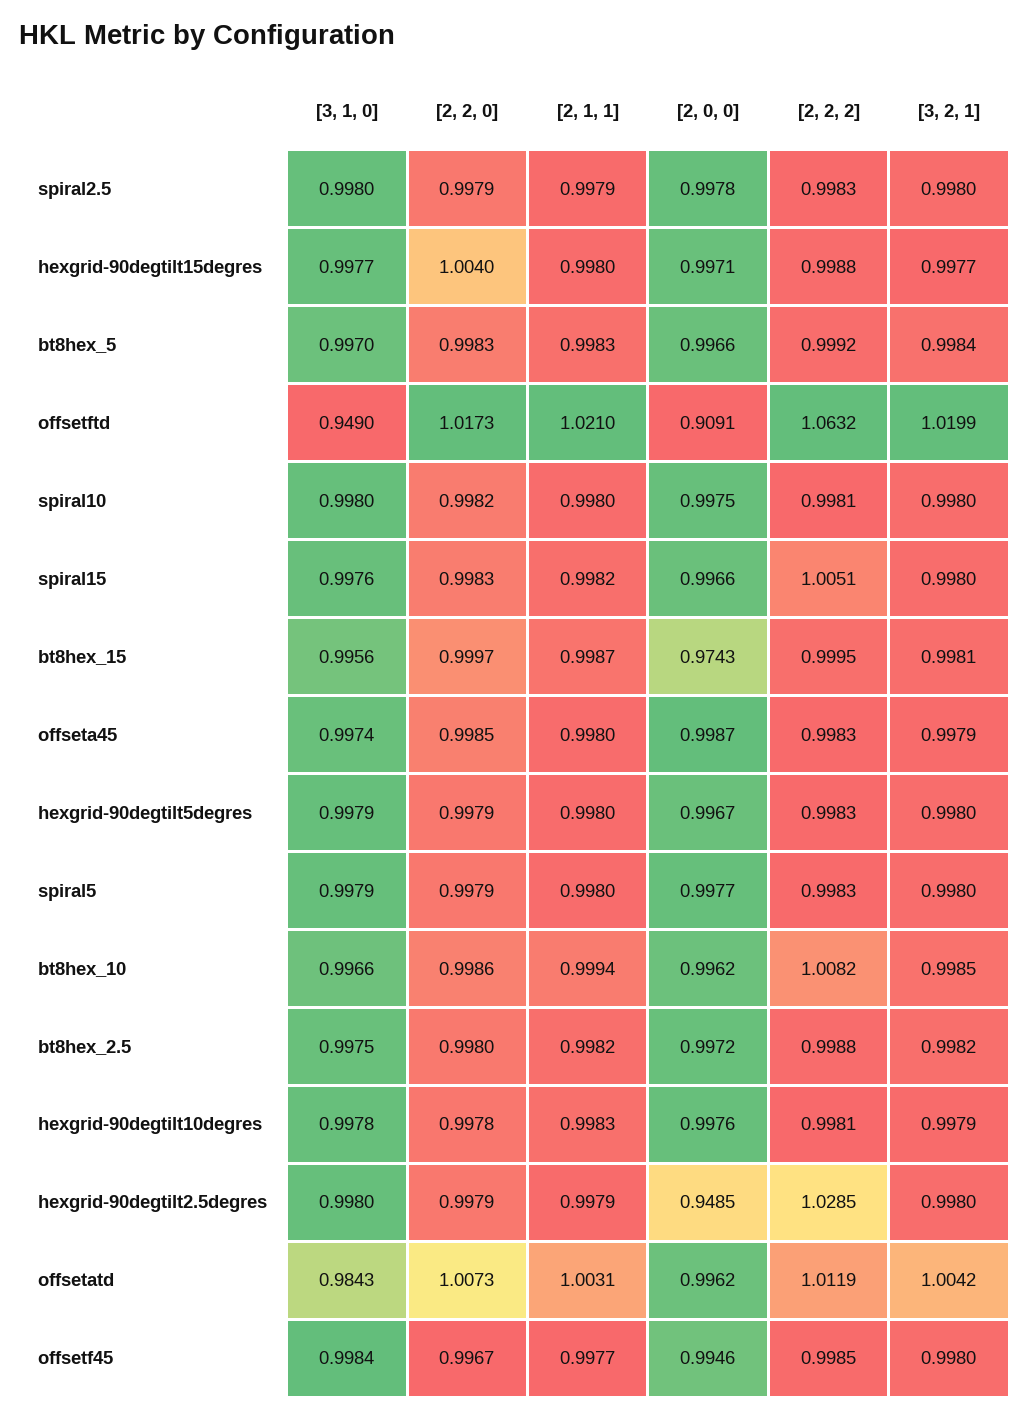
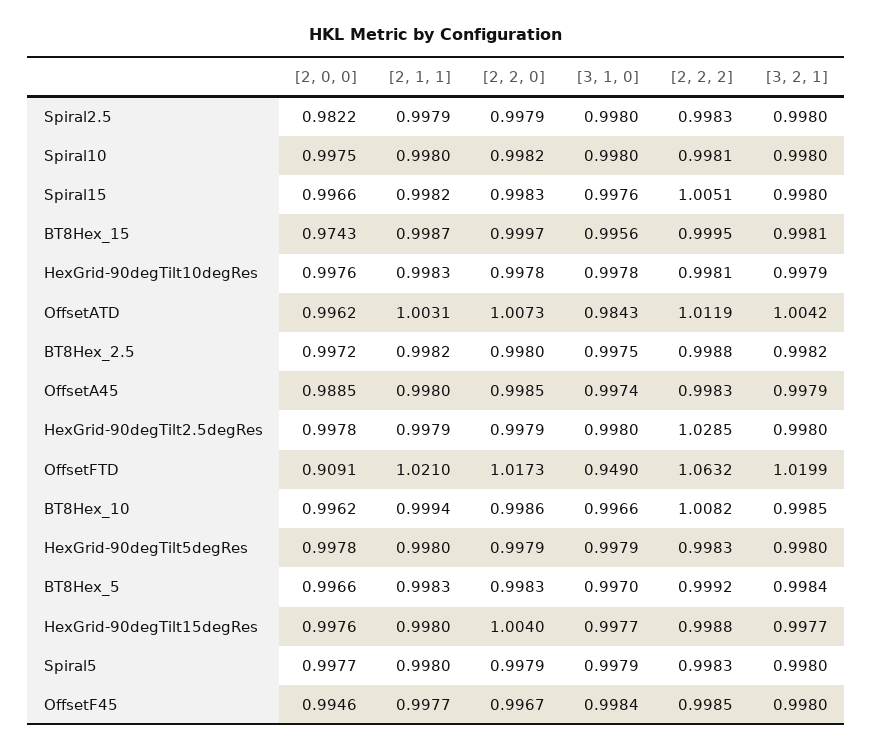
  {
    "[3, 1, 0]": {
      "spiral2.5": 0.998,
      "hexgrid-90degtilt15degres": 0.9977,
      "bt8hex_5": 0.997,
      "offsetftd": 0.949,
      "spiral10": 0.998,
      "spiral15": 0.9976,
      "bt8hex_15": 0.9956,
      "offseta45": 0.9974,
      "hexgrid-90degtilt5degres": 0.9979,
      "spiral5": 0.9979,
      "bt8hex_10": 0.9966,
      "bt8hex_2.5": 0.9975,
      "hexgrid-90degtilt10degres": 0.9978,
      "hexgrid-90degtilt2.5degres": 0.998,
      "offsetatd": 0.9843,
      "offsetf45": 0.9984
    },
    "[2, 2, 0]": {
      "spiral2.5": 0.9979,
      "hexgrid-90degtilt15degres": 1.004,
      "bt8hex_5": 0.9983,
      "offsetftd": 1.0173,
      "spiral10": 0.9982,
      "spiral15": 0.9983,
      "bt8hex_15": 0.9997,
      "offseta45": 0.9985,
      "hexgrid-90degtilt5degres": 0.9979,
      "spiral5": 0.9979,
      "bt8hex_10": 0.9986,
      "bt8hex_2.5": 0.998,
      "hexgrid-90degtilt10degres": 0.9978,
      "hexgrid-90degtilt2.5degres": 0.9979,
      "offsetatd": 1.0073,
      "offsetf45": 0.9967
    },
    "[2, 1, 1]": {
      "spiral2.5": 0.9979,
      "hexgrid-90degtilt15degres": 0.998,
      "bt8hex_5": 0.9983,
      "offsetftd": 1.021,
      "spiral10": 0.998,
      "spiral15": 0.9982,
      "bt8hex_15": 0.9987,
      "offseta45": 0.998,
      "hexgrid-90degtilt5degres": 0.998,
      "spiral5": 0.998,
      "bt8hex_10": 0.9994,
      "bt8hex_2.5": 0.9982,
      "hexgrid-90degtilt10degres": 0.9983,
      "hexgrid-90degtilt2.5degres": 0.9979,
      "offsetatd": 1.0031,
      "offsetf45": 0.9977
    },
    "[2, 0, 0]": {
-     "spiral2.5": 0.9978,
+     "spiral2.5": 0.9822,
-     "hexgrid-90degtilt15degres": 0.9971,
+     "hexgrid-90degtilt15degres": 0.9976,
      "bt8hex_5": 0.9966,
      "offsetftd": 0.9091,
      "spiral10": 0.9975,
      "spiral15": 0.9966,
      "bt8hex_15": 0.9743,
-     "offseta45": 0.9987,
+     "offseta45": 0.9885,
-     "hexgrid-90degtilt5degres": 0.9967,
+     "hexgrid-90degtilt5degres": 0.9978,
      "spiral5": 0.9977,
      "bt8hex_10": 0.9962,
      "bt8hex_2.5": 0.9972,
      "hexgrid-90degtilt10degres": 0.9976,
-     "hexgrid-90degtilt2.5degres": 0.9485,
+     "hexgrid-90degtilt2.5degres": 0.9978,
      "offsetatd": 0.9962,
      "offsetf45": 0.9946
    },
    "[2, 2, 2]": {
      "spiral2.5": 0.9983,
      "hexgrid-90degtilt15degres": 0.9988,
      "bt8hex_5": 0.9992,
      "offsetftd": 1.0632,
      "spiral10": 0.9981,
      "spiral15": 1.0051,
      "bt8hex_15": 0.9995,
      "offseta45": 0.9983,
      "hexgrid-90degtilt5degres": 0.9983,
      "spiral5": 0.9983,
      "bt8hex_10": 1.0082,
      "bt8hex_2.5": 0.9988,
      "hexgrid-90degtilt10degres": 0.9981,
      "hexgrid-90degtilt2.5degres": 1.0285,
      "offsetatd": 1.0119,
      "offsetf45": 0.9985
    },
    "[3, 2, 1]": {
      "spiral2.5": 0.998,
      "hexgrid-90degtilt15degres": 0.9977,
      "bt8hex_5": 0.9984,
      "offsetftd": 1.0199,
      "spiral10": 0.998,
      "spiral15": 0.998,
      "bt8hex_15": 0.9981,
      "offseta45": 0.9979,
      "hexgrid-90degtilt5degres": 0.998,
      "spiral5": 0.998,
      "bt8hex_10": 0.9985,
      "bt8hex_2.5": 0.9982,
      "hexgrid-90degtilt10degres": 0.9979,
      "hexgrid-90degtilt2.5degres": 0.998,
      "offsetatd": 1.0042,
      "offsetf45": 0.998
    }
  }

